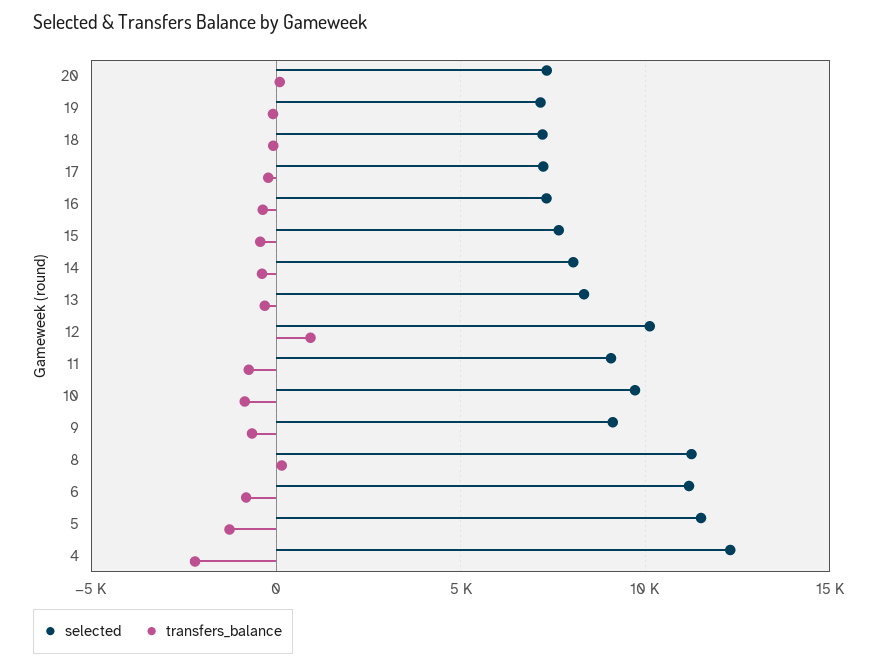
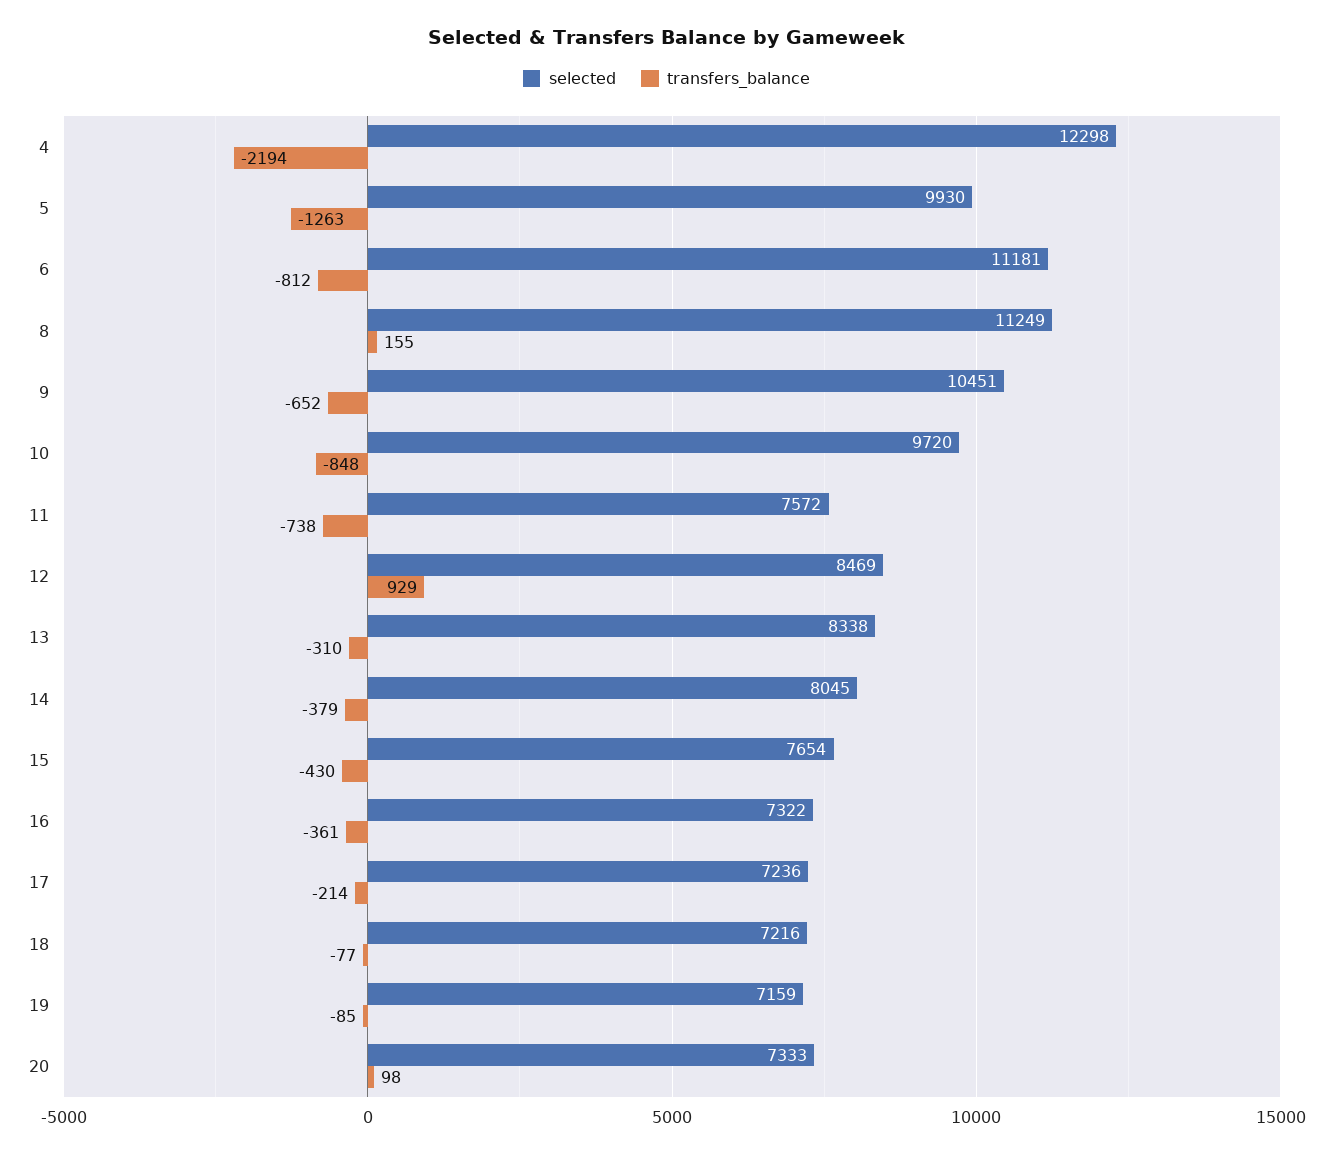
  {
    "selected": {
      "20": 7333,
      "19": 7159,
      "18": 7216,
      "17": 7236,
      "16": 7322,
      "15": 7654,
      "14": 8045,
      "13": 8338,
-     "12": 10000,
+     "12": 8469,
-     "11": 9000,
+     "11": 7572,
      "10": 9720,
-     "9": 9000,
+     "9": 10451,
      "8": 11249,
      "6": 11181,
-     "5": 11500,
+     "5": 9930,
      "4": 12298
    },
    "transfers_balance": {
      "20": 98,
      "19": -85,
      "18": -77,
      "17": -214,
      "16": -361,
      "15": -430,
      "14": -379,
      "13": -310,
      "12": 929,
      "11": -738,
      "10": -848,
      "9": -652,
      "8": 155,
      "6": -812,
      "5": -1263,
      "4": -2194
    }
  }

